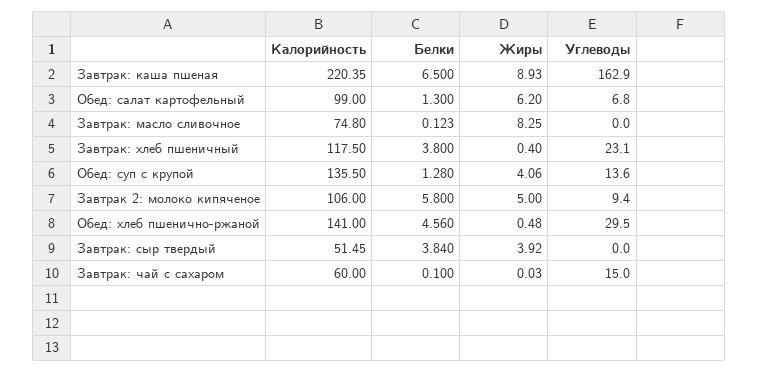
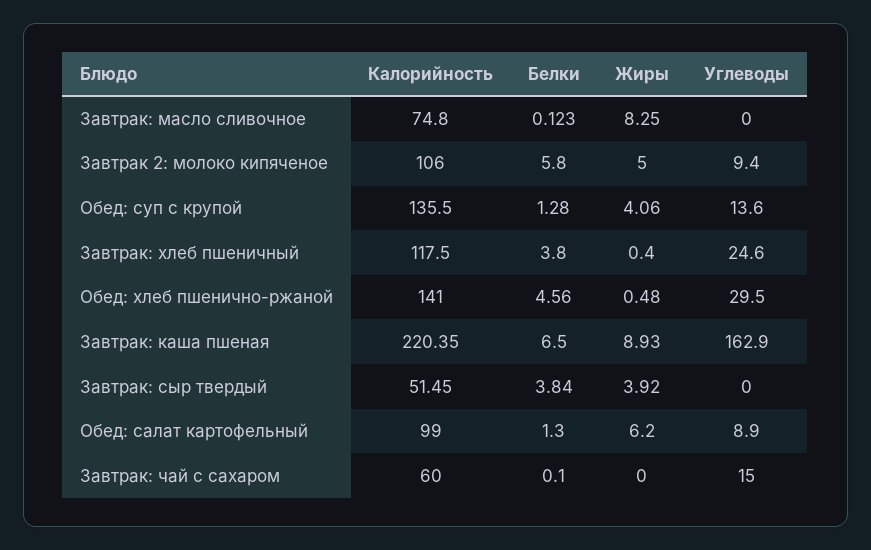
  {
    "Калорийность": {
      "Завтрак: каша пшеная": 220.35,
      "Обед: салат картофельный": 99,
      "Завтрак: масло сливочное": 74.8,
      "Завтрак: хлеб пшеничный": 117.5,
      "Обед: суп с крупой": 135.5,
      "Завтрак 2: молоко кипяченое": 106,
      "Обед: хлеб пшенично-ржаной": 141,
      "Завтрак: сыр твердый": 51.45,
      "Завтрак: чай с сахаром": 60
    },
    "Белки": {
      "Завтрак: каша пшеная": 6.5,
      "Обед: салат картофельный": 1.3,
      "Завтрак: масло сливочное": 0.123,
      "Завтрак: хлеб пшеничный": 3.8,
      "Обед: суп с крупой": 1.28,
      "Завтрак 2: молоко кипяченое": 5.8,
      "Обед: хлеб пшенично-ржаной": 4.56,
      "Завтрак: сыр твердый": 3.84,
      "Завтрак: чай с сахаром": 0.1
    },
    "Жиры": {
      "Завтрак: каша пшеная": 8.93,
      "Обед: салат картофельный": 6.2,
      "Завтрак: масло сливочное": 8.25,
      "Завтрак: хлеб пшеничный": 0.4,
      "Обед: суп с крупой": 4.06,
      "Завтрак 2: молоко кипяченое": 5,
      "Обед: хлеб пшенично-ржаной": 0.48,
      "Завтрак: сыр твердый": 3.92,
-     "Завтрак: чай с сахаром": 0.03
+     "Завтрак: чай с сахаром": 0
    },
    "Углеводы": {
      "Завтрак: каша пшеная": 162.9,
-     "Обед: салат картофельный": 6.8,
+     "Обед: салат картофельный": 8.9,
      "Завтрак: масло сливочное": 0,
-     "Завтрак: хлеб пшеничный": 23.1,
+     "Завтрак: хлеб пшеничный": 24.6,
      "Обед: суп с крупой": 13.6,
      "Завтрак 2: молоко кипяченое": 9.4,
      "Обед: хлеб пшенично-ржаной": 29.5,
      "Завтрак: сыр твердый": 0,
      "Завтрак: чай с сахаром": 15
    }
  }

